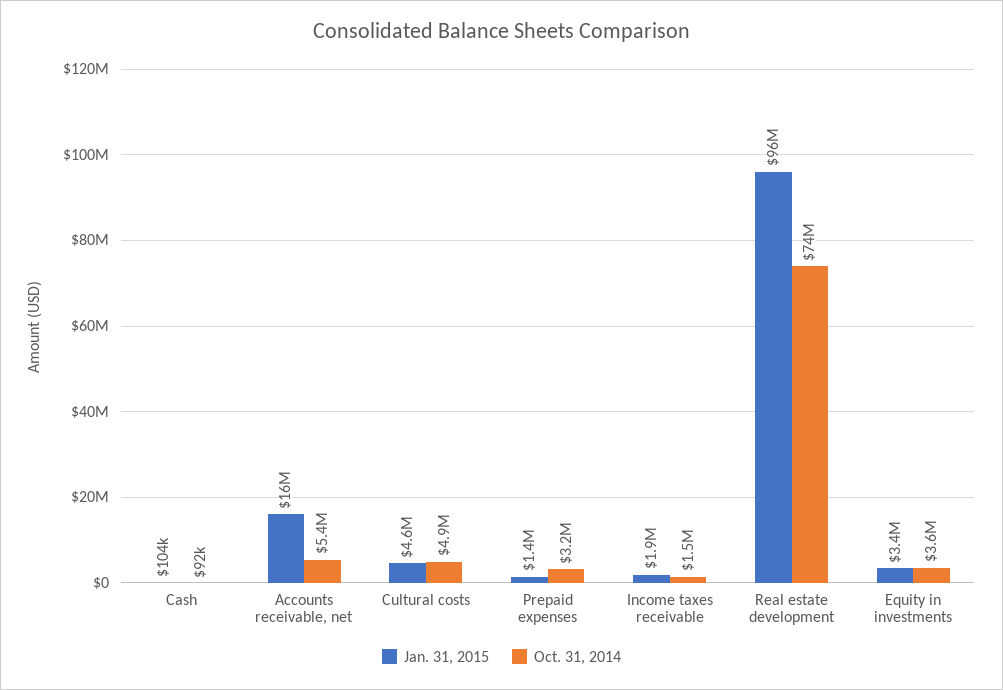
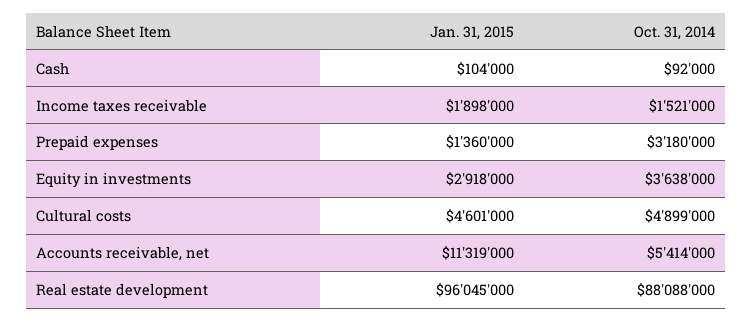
  {
    "Jan. 31, 2015": {
      "Cash": 104000,
-     "Accounts receivable, net": 16000000,
+     "Accounts receivable, net": 11319000,
      "Cultural costs": 4601000,
      "Prepaid expenses": 1360000,
      "Income taxes receivable": 1898000,
      "Real estate development": 96045000,
-     "Equity in investments": 3400000
+     "Equity in investments": 2918000
    },
    "Oct. 31, 2014": {
      "Cash": 92000,
      "Accounts receivable, net": 5414000,
      "Cultural costs": 4899000,
      "Prepaid expenses": 3180000,
      "Income taxes receivable": 1521000,
-     "Real estate development": 74000000,
+     "Real estate development": 88088000,
      "Equity in investments": 3638000
    }
  }

